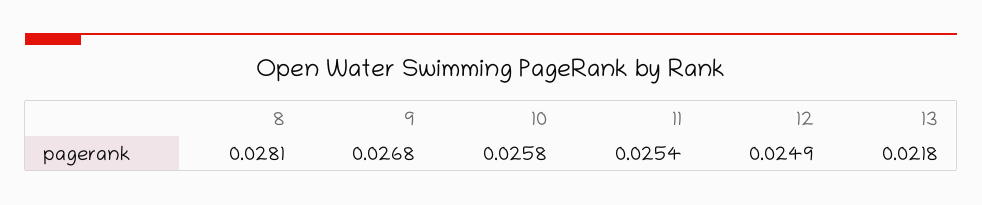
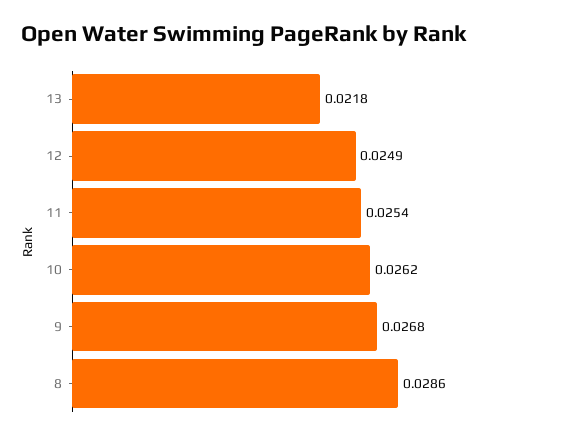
  {
-   "8": 0.0281,
+   "8": 0.0286,
    "9": 0.0268,
-   "10": 0.0258,
+   "10": 0.0262,
    "11": 0.0254,
    "12": 0.0249,
    "13": 0.0218
  }

